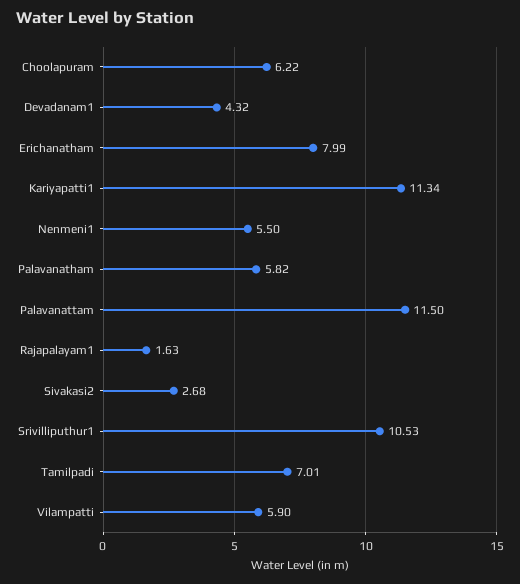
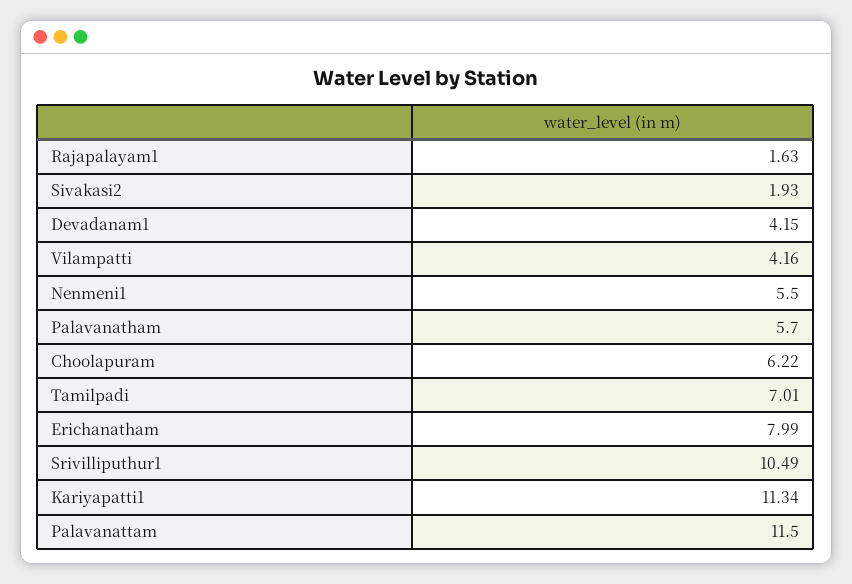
  {
    "Choolapuram": 6.22,
-   "Devadanam1": 4.32,
+   "Devadanam1": 4.15,
    "Erichanatham": 7.99,
    "Kariyapatti1": 11.34,
    "Nenmeni1": 5.5,
-   "Palavanatham": 5.82,
+   "Palavanatham": 5.7,
    "Palavanattam": 11.5,
    "Rajapalayam1": 1.63,
-   "Sivakasi2": 2.68,
+   "Sivakasi2": 1.93,
-   "Srivilliputhur1": 10.53,
+   "Srivilliputhur1": 10.49,
    "Tamilpadi": 7.01,
-   "Vilampatti": 5.9
+   "Vilampatti": 4.16
  }

